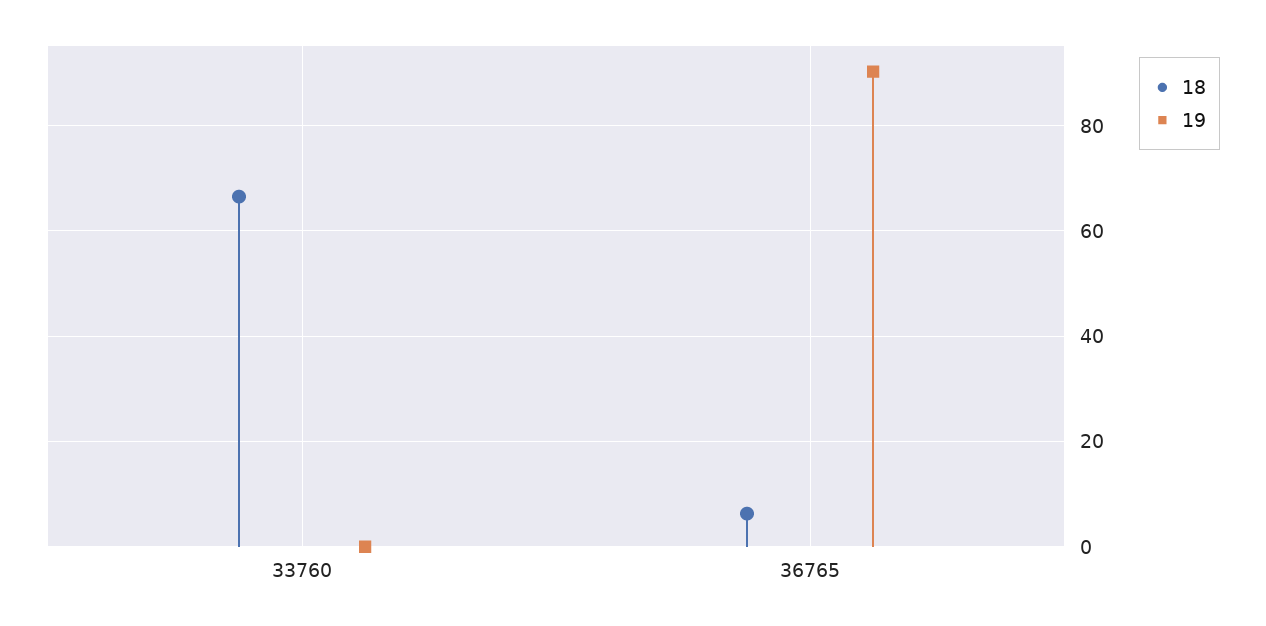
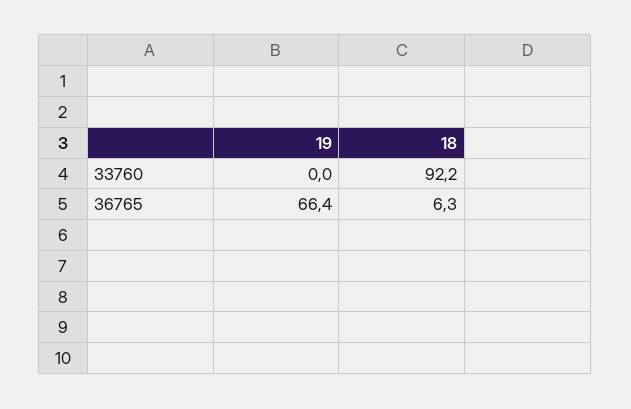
  {
    "18": {
-     "33760": 66,
+     "33760": 92.2,
      "36765": 6.3
    },
    "19": {
      "33760": 0,
-     "36765": 90
+     "36765": 66.4
    }
  }

